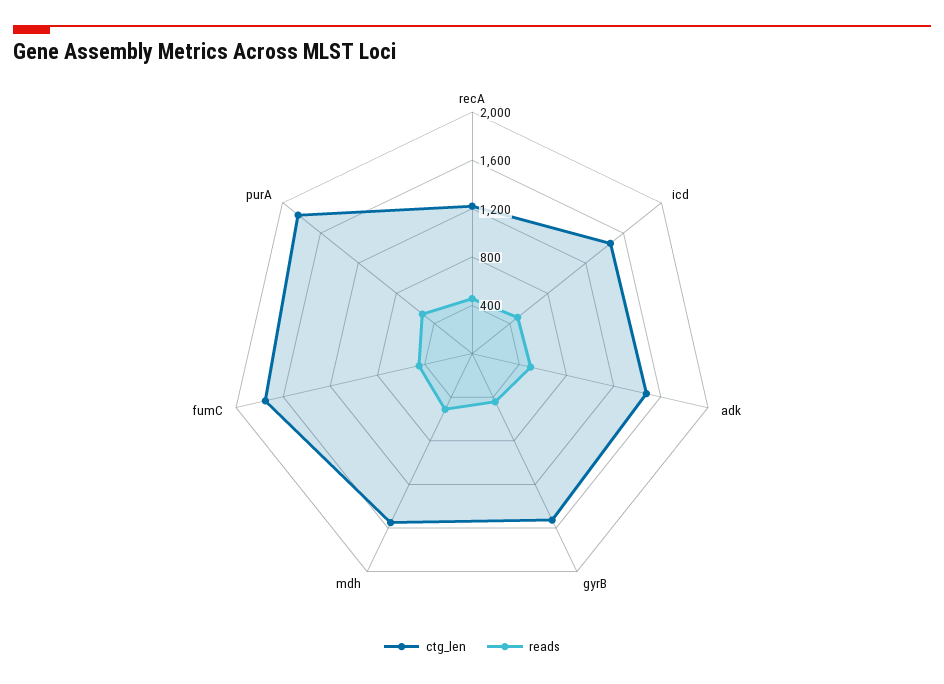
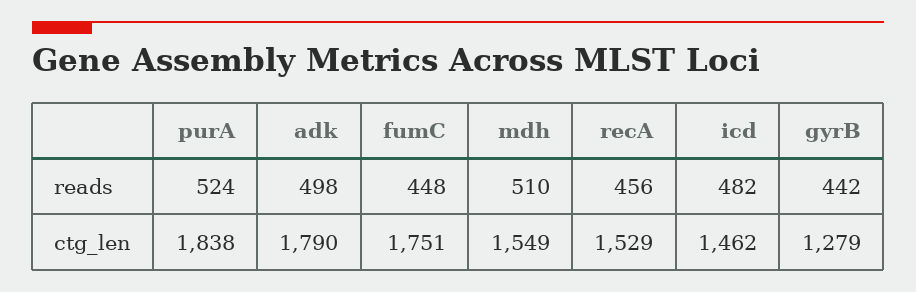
  {
    "ctg_len": {
-     "recA": 1200,
+     "recA": 1529,
      "icd": 1462,
-     "adk": 1500,
+     "adk": 1790,
-     "gyrB": 1500,
+     "gyrB": 1279,
      "mdh": 1549,
      "fumC": 1751,
      "purA": 1838
    },
    "reads": {
      "recA": 456,
      "icd": 482,
      "adk": 498,
      "gyrB": 442,
      "mdh": 510,
      "fumC": 448,
      "purA": 524
    }
  }

